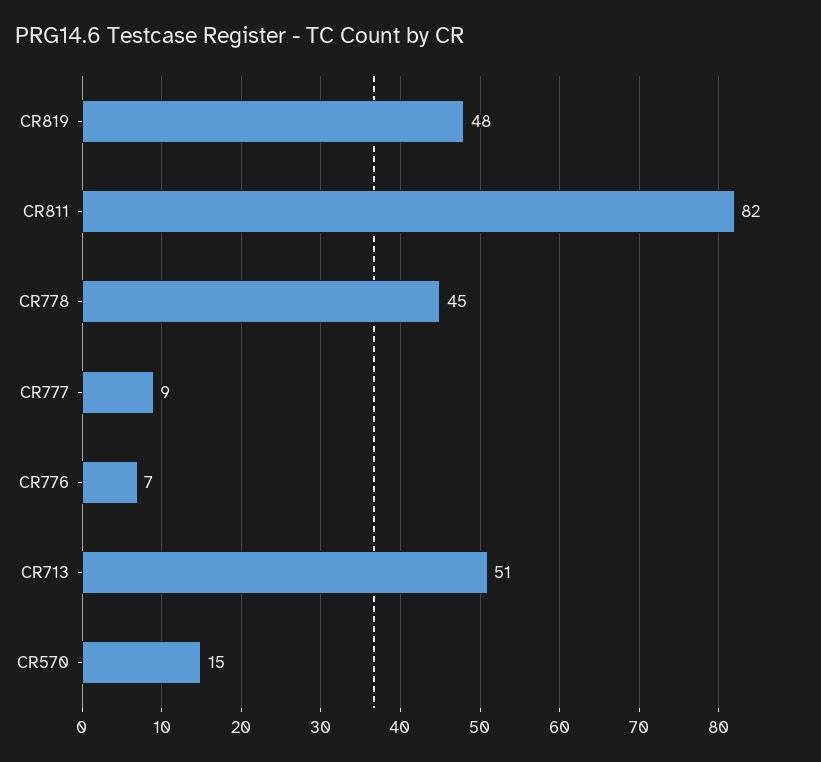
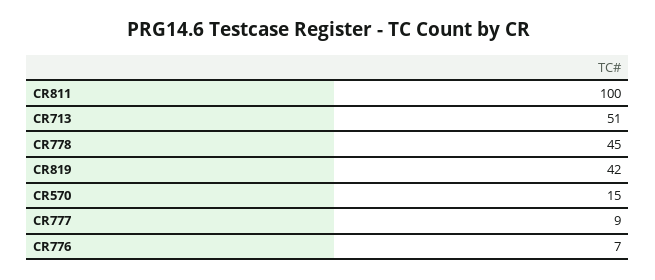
  {
-   "CR819": 48,
+   "CR819": 42,
-   "CR811": 82,
+   "CR811": 100,
    "CR778": 45,
    "CR777": 9,
    "CR776": 7,
    "CR713": 51,
    "CR570": 15
  }

